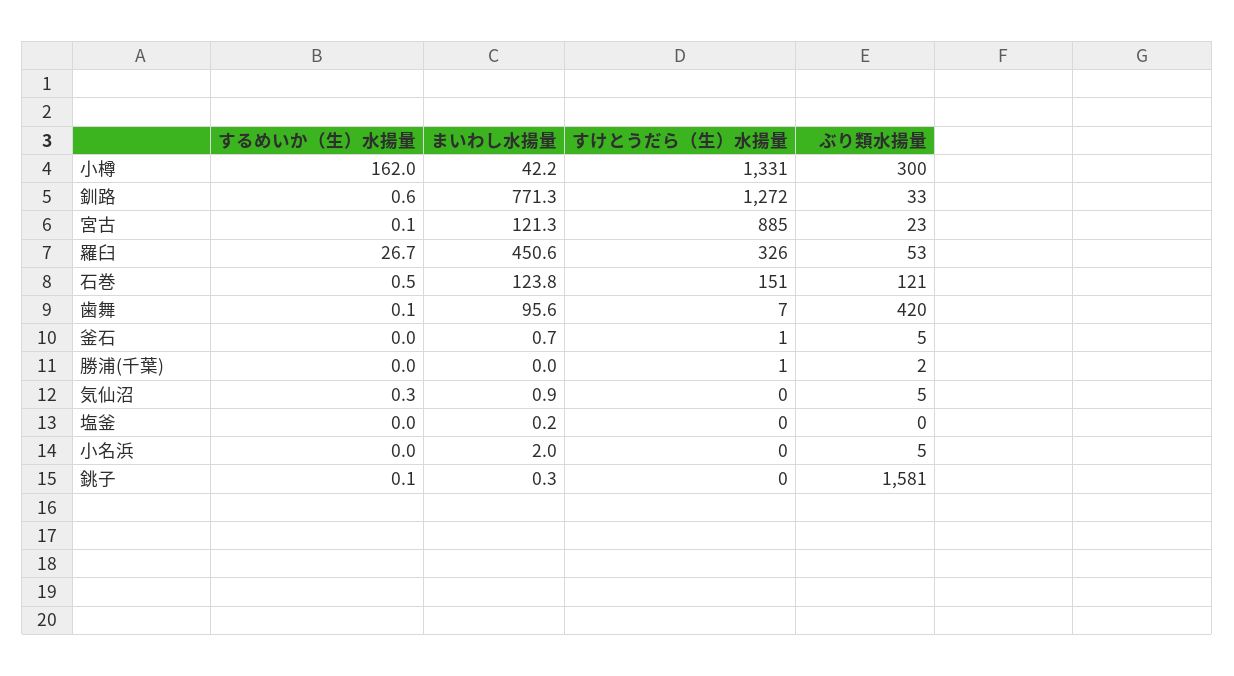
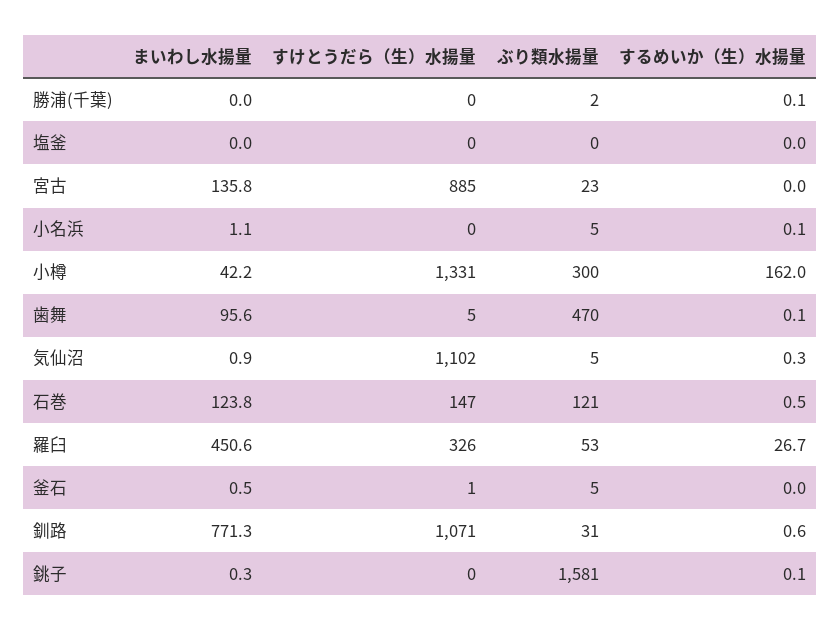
  {
    "するめいか（生）水揚量": {
      "小樽": 162,
      "釧路": 0.6,
-     "宮古": 0.1,
+     "宮古": 0,
      "羅臼": 26.7,
      "石巻": 0.5,
      "歯舞": 0.1,
      "釜石": 0,
-     "勝浦(千葉)": 0,
+     "勝浦(千葉)": 0.1,
      "気仙沼": 0.3,
      "塩釜": 0,
-     "小名浜": 0,
+     "小名浜": 0.1,
      "銚子": 0.1
    },
    "まいわし水揚量": {
      "小樽": 42.2,
      "釧路": 771.3,
-     "宮古": 121.3,
+     "宮古": 135.8,
      "羅臼": 450.6,
      "石巻": 123.8,
      "歯舞": 95.6,
-     "釜石": 0.7,
+     "釜石": 0.5,
      "勝浦(千葉)": 0,
      "気仙沼": 0.9,
-     "塩釜": 0.2,
+     "塩釜": 0,
-     "小名浜": 2,
+     "小名浜": 1.1,
      "銚子": 0.3
    },
    "すけとうだら（生）水揚量": {
      "小樽": 1331,
-     "釧路": 1272,
+     "釧路": 1071,
      "宮古": 885,
      "羅臼": 326,
-     "石巻": 151,
+     "石巻": 147,
-     "歯舞": 7,
+     "歯舞": 5,
      "釜石": 1,
-     "勝浦(千葉)": 1,
+     "勝浦(千葉)": 0,
-     "気仙沼": 0,
+     "気仙沼": 1102,
      "塩釜": 0,
      "小名浜": 0,
      "銚子": 0
    },
    "ぶり類水揚量": {
      "小樽": 300,
-     "釧路": 33,
+     "釧路": 31,
      "宮古": 23,
      "羅臼": 53,
      "石巻": 121,
-     "歯舞": 420,
+     "歯舞": 470,
      "釜石": 5,
      "勝浦(千葉)": 2,
      "気仙沼": 5,
      "塩釜": 0,
      "小名浜": 5,
      "銚子": 1581
    }
  }

